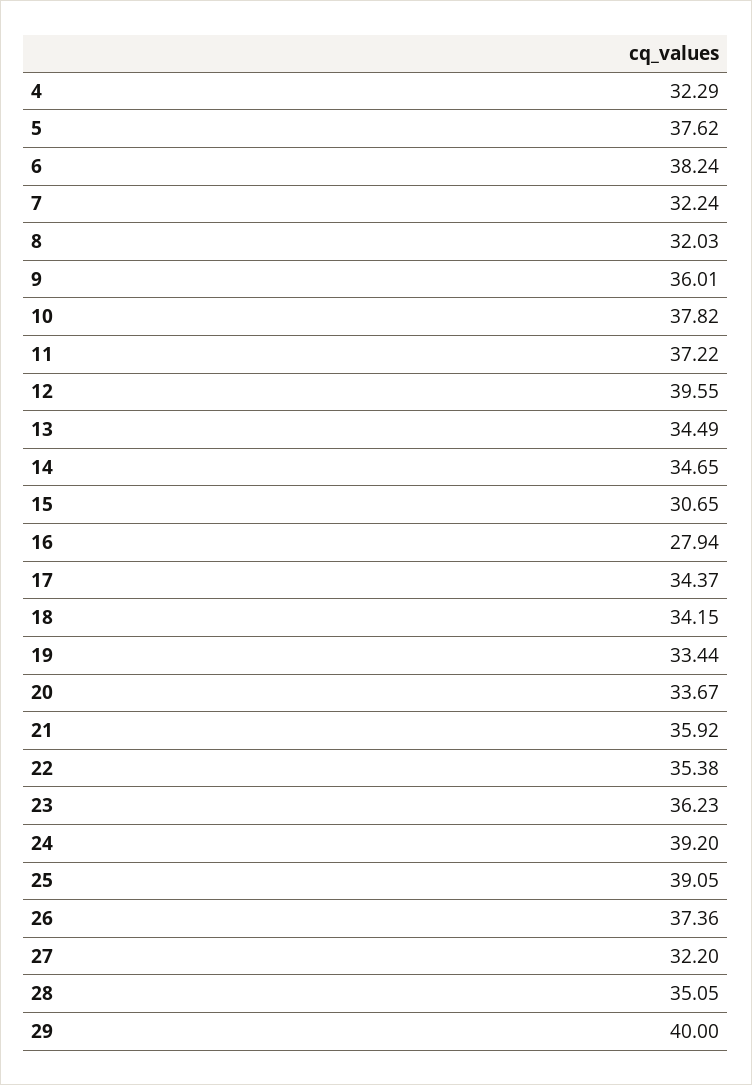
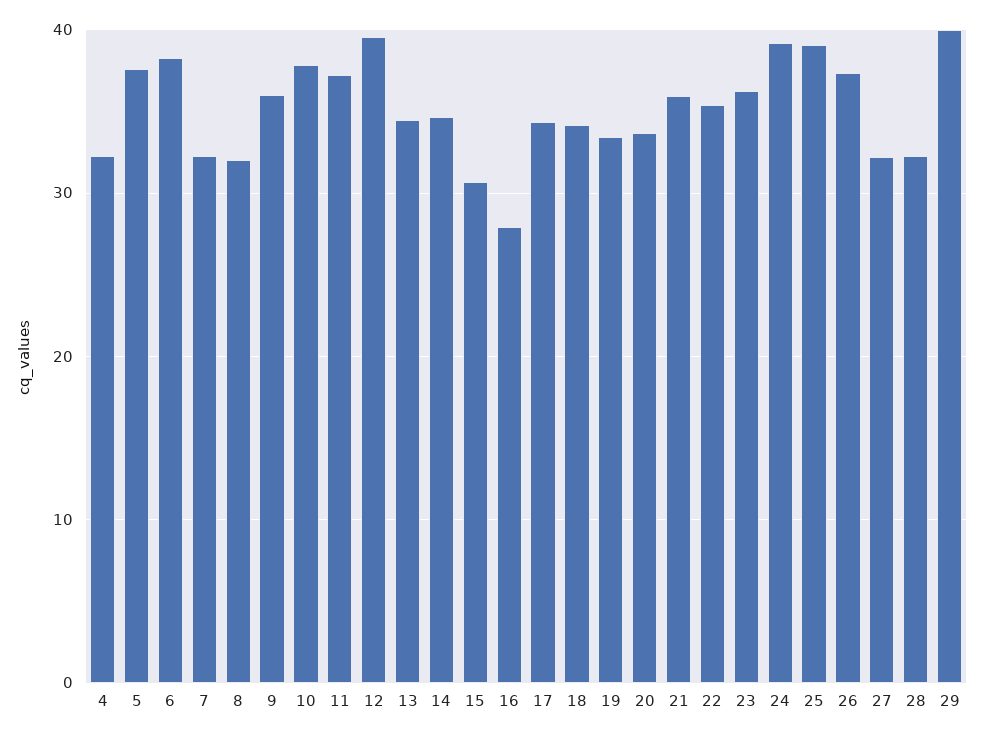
  {
    "4": 32.29,
    "5": 37.62,
    "6": 38.24,
    "7": 32.24,
    "8": 32.03,
    "9": 36.01,
    "10": 37.82,
    "11": 37.22,
    "12": 39.55,
    "13": 34.49,
    "14": 34.65,
    "15": 30.65,
    "16": 27.94,
    "17": 34.37,
    "18": 34.15,
    "19": 33.44,
    "20": 33.67,
    "21": 35.92,
    "22": 35.38,
    "23": 36.23,
    "24": 39.2,
    "25": 39.05,
    "26": 37.36,
    "27": 32.2,
-   "28": 35.05,
+   "28": 32,
    "29": 40
  }

